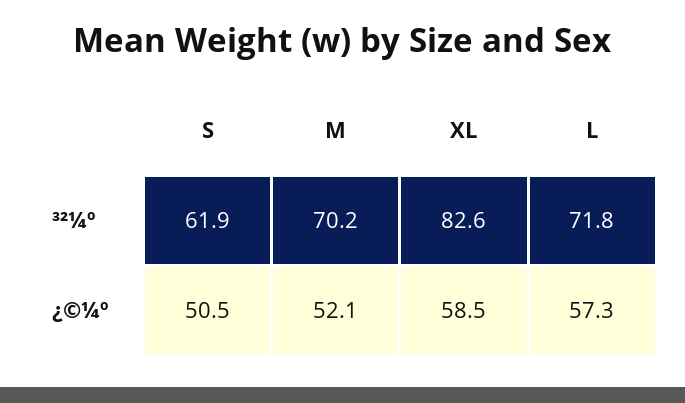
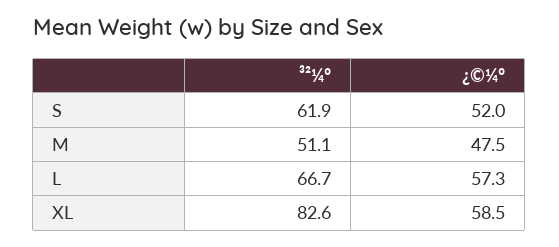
  {
    "S": {
      "³²¼º": 61.9,
-     "¿©¼º": 50.5
+     "¿©¼º": 52
    },
    "M": {
-     "³²¼º": 70.2,
+     "³²¼º": 51.1,
-     "¿©¼º": 52.1
+     "¿©¼º": 47.5
    },
    "XL": {
      "³²¼º": 82.6,
      "¿©¼º": 58.5
    },
    "L": {
-     "³²¼º": 71.8,
+     "³²¼º": 66.7,
      "¿©¼º": 57.3
    }
  }

